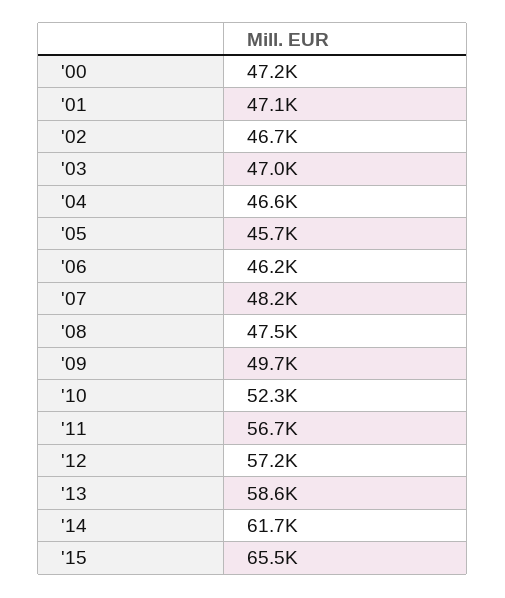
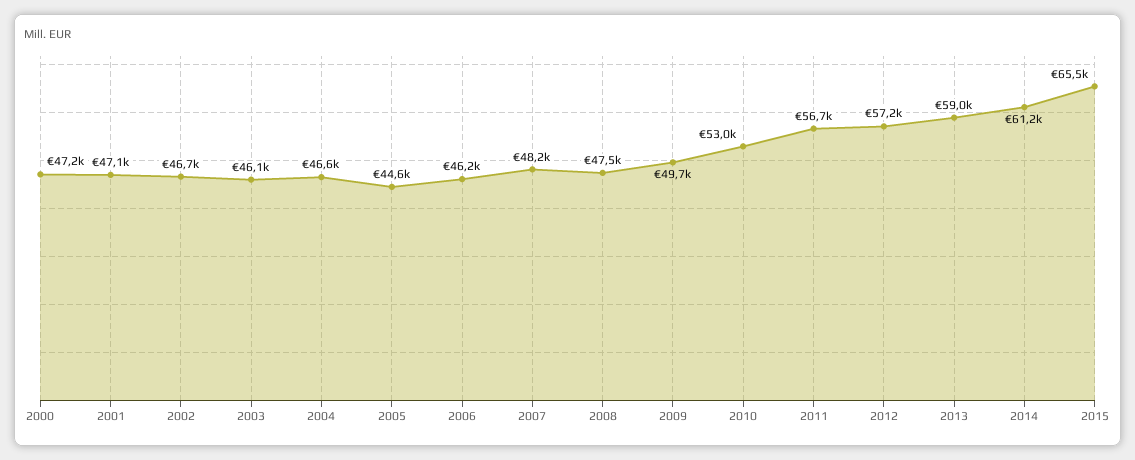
  {
    "'00": 47200,
    "'01": 47100,
    "'02": 46700,
-   "'03": 47000,
+   "'03": 46100,
    "'04": 46600,
-   "'05": 45700,
+   "'05": 44600,
    "'06": 46200,
    "'07": 48200,
    "'08": 47500,
    "'09": 49700,
-   "'10": 52300,
+   "'10": 53000,
    "'11": 56700,
    "'12": 57200,
-   "'13": 58600,
+   "'13": 59000,
-   "'14": 61700,
+   "'14": 61200,
    "'15": 65500
  }

